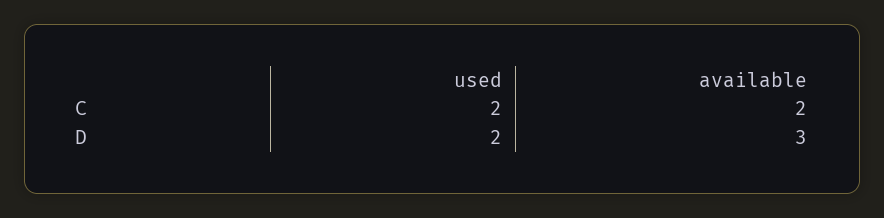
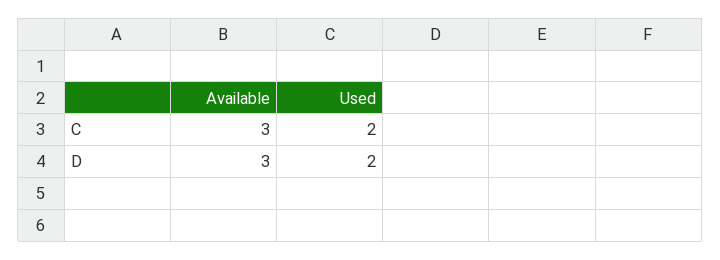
  {
    "used": {
      "C": 2,
      "D": 2
    },
    "available": {
-     "C": 2,
+     "C": 3,
      "D": 3
    }
  }

